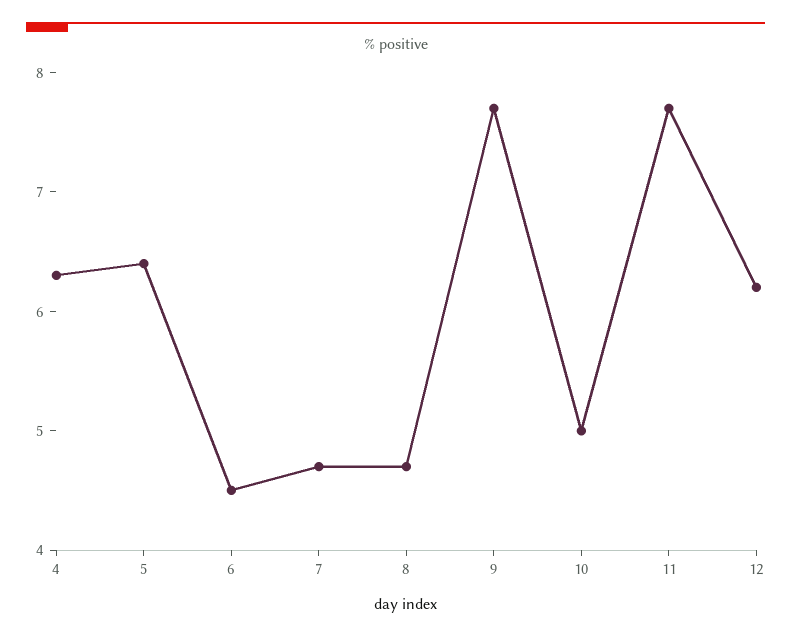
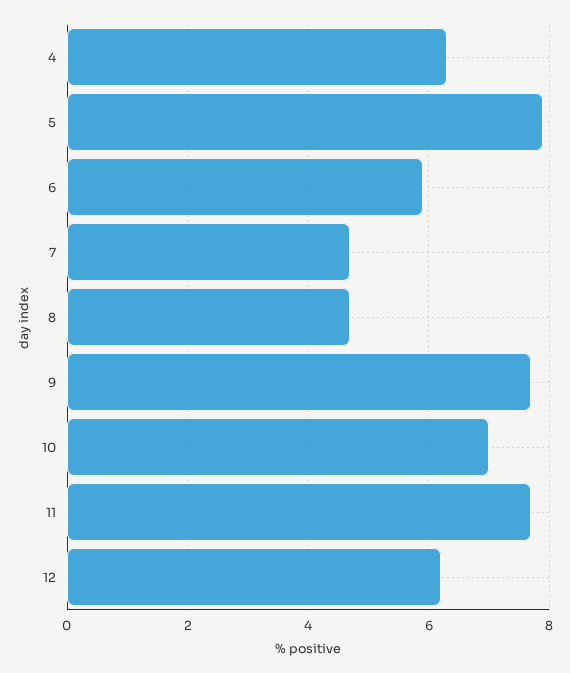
  {
    "4": 6.3,
-   "5": 6.4,
+   "5": 8,
-   "6": 4.5,
+   "6": 6,
    "7": 4.7,
    "8": 4.7,
    "9": 7.7,
-   "10": 5,
+   "10": 7,
    "11": 7.7,
    "12": 6.2
  }

